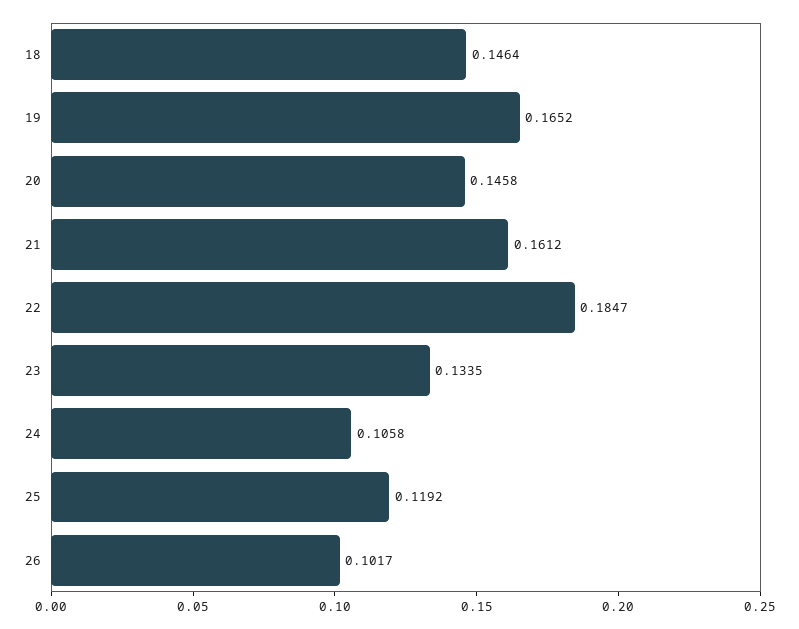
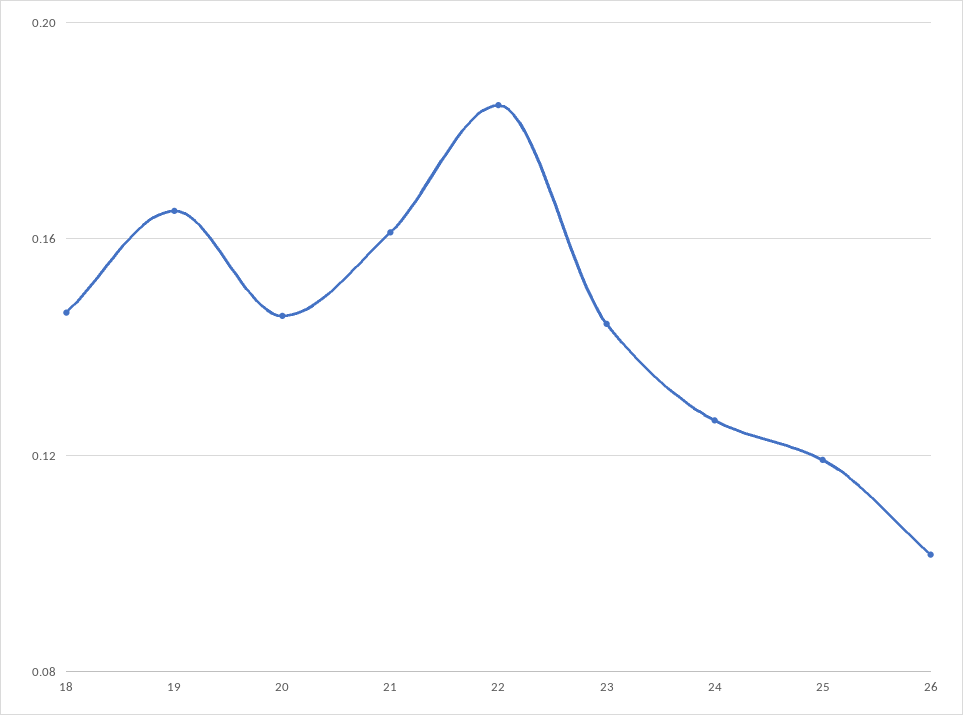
  {
    "18": 0.1464,
    "19": 0.1652,
    "20": 0.1458,
    "21": 0.1612,
    "22": 0.1847,
-   "23": 0.1335,
+   "23": 0.145,
-   "24": 0.1058,
+   "24": 0.125,
    "25": 0.1192,
    "26": 0.1017
  }

